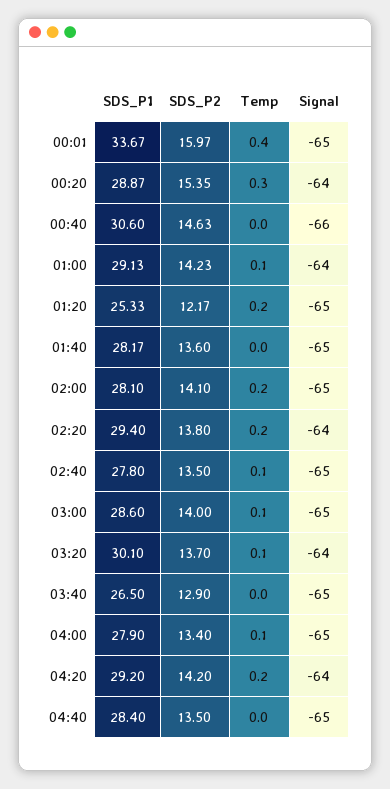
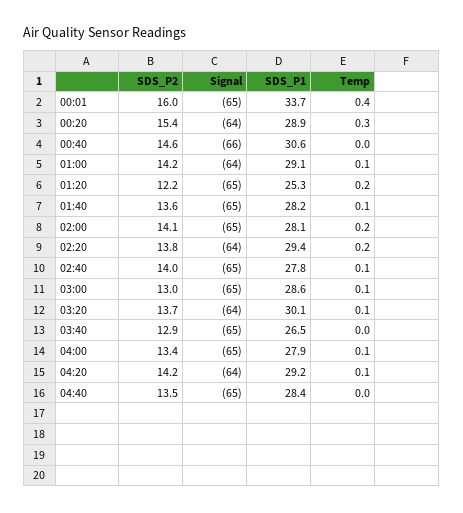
  {
    "SDS_P1": {
      "00:01": 33.67,
      "00:20": 28.87,
      "00:40": 30.6,
      "01:00": 29.13,
      "01:20": 25.33,
      "01:40": 28.17,
      "02:00": 28.1,
      "02:20": 29.4,
      "02:40": 27.8,
      "03:00": 28.6,
      "03:20": 30.1,
      "03:40": 26.5,
      "04:00": 27.9,
      "04:20": 29.2,
      "04:40": 28.4
    },
    "SDS_P2": {
      "00:01": 15.97,
      "00:20": 15.35,
      "00:40": 14.63,
      "01:00": 14.23,
      "01:20": 12.17,
      "01:40": 13.6,
      "02:00": 14.1,
      "02:20": 13.8,
-     "02:40": 13.5,
+     "02:40": 14,
-     "03:00": 14,
+     "03:00": 13,
      "03:20": 13.7,
      "03:40": 12.9,
      "04:00": 13.4,
      "04:20": 14.2,
      "04:40": 13.5
    },
    "Temp": {
      "00:01": 0.4,
      "00:20": 0.3,
      "00:40": 0,
      "01:00": 0.1,
      "01:20": 0.2,
-     "01:40": 0,
+     "01:40": 0.1,
      "02:00": 0.2,
      "02:20": 0.2,
      "02:40": 0.1,
      "03:00": 0.1,
      "03:20": 0.1,
      "03:40": 0,
      "04:00": 0.1,
-     "04:20": 0.2,
+     "04:20": 0.1,
      "04:40": 0
    },
    "Signal": {
      "00:01": -65,
      "00:20": -64,
      "00:40": -66,
      "01:00": -64,
      "01:20": -65,
      "01:40": -65,
      "02:00": -65,
      "02:20": -64,
      "02:40": -65,
      "03:00": -65,
      "03:20": -64,
      "03:40": -65,
      "04:00": -65,
      "04:20": -64,
      "04:40": -65
    }
  }

